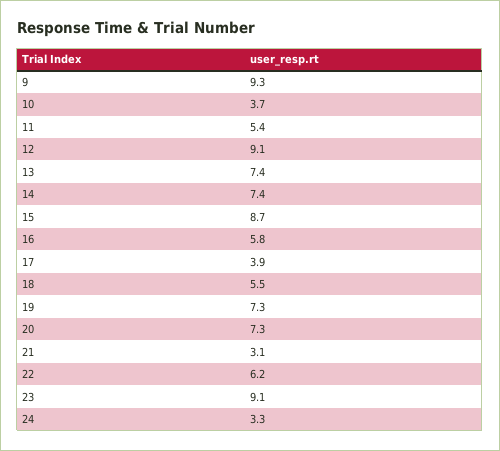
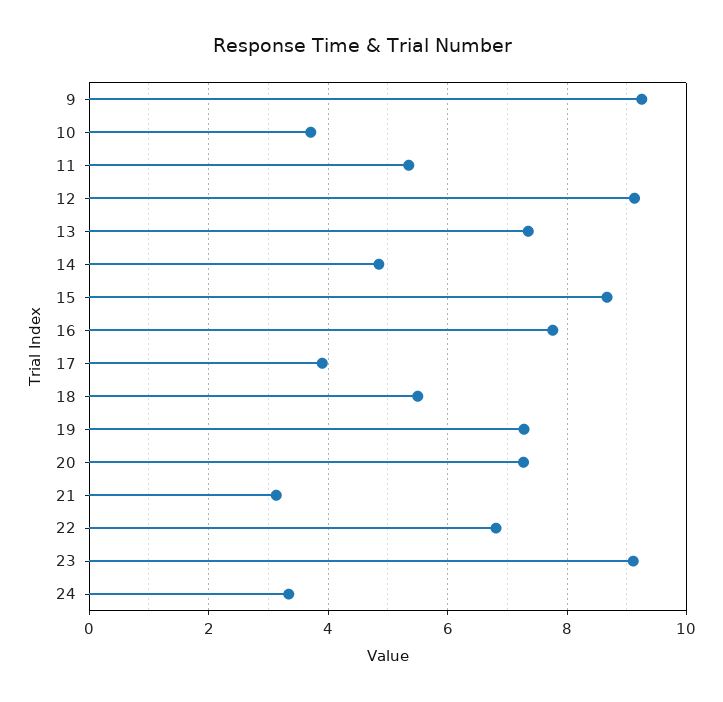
  {
    "9": 9.3,
    "10": 3.7,
    "11": 5.4,
    "12": 9.1,
    "13": 7.4,
-   "14": 7.4,
+   "14": 4.8,
    "15": 8.7,
-   "16": 5.8,
+   "16": 7.8,
    "17": 3.9,
    "18": 5.5,
    "19": 7.3,
    "20": 7.3,
    "21": 3.1,
-   "22": 6.2,
+   "22": 6.8,
    "23": 9.1,
    "24": 3.3
  }

